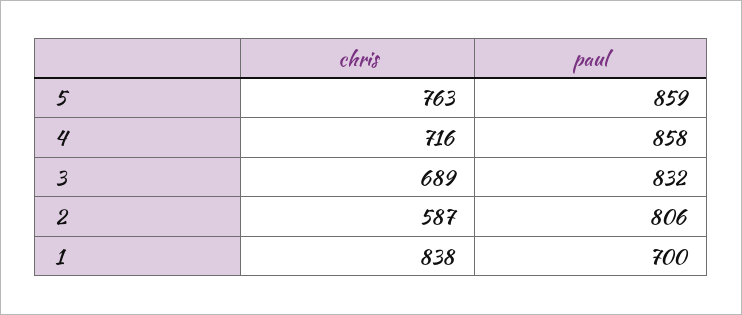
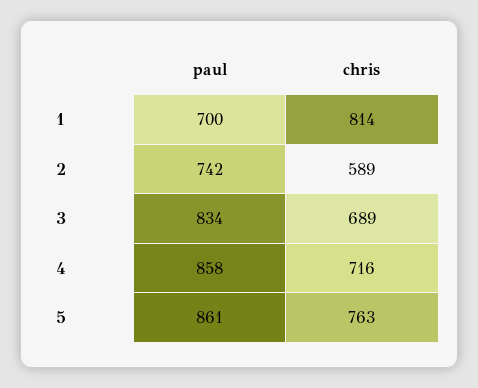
  {
    "chris": {
      "5": 763,
      "4": 716,
      "3": 689,
-     "2": 587,
+     "2": 589,
-     "1": 838
+     "1": 814
    },
    "paul": {
-     "5": 859,
+     "5": 861,
      "4": 858,
-     "3": 832,
+     "3": 834,
-     "2": 806,
+     "2": 742,
      "1": 700
    }
  }

